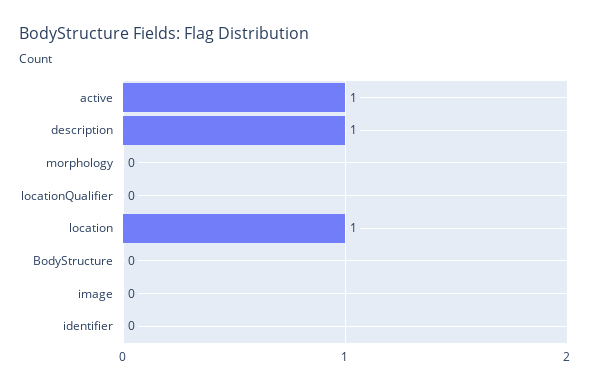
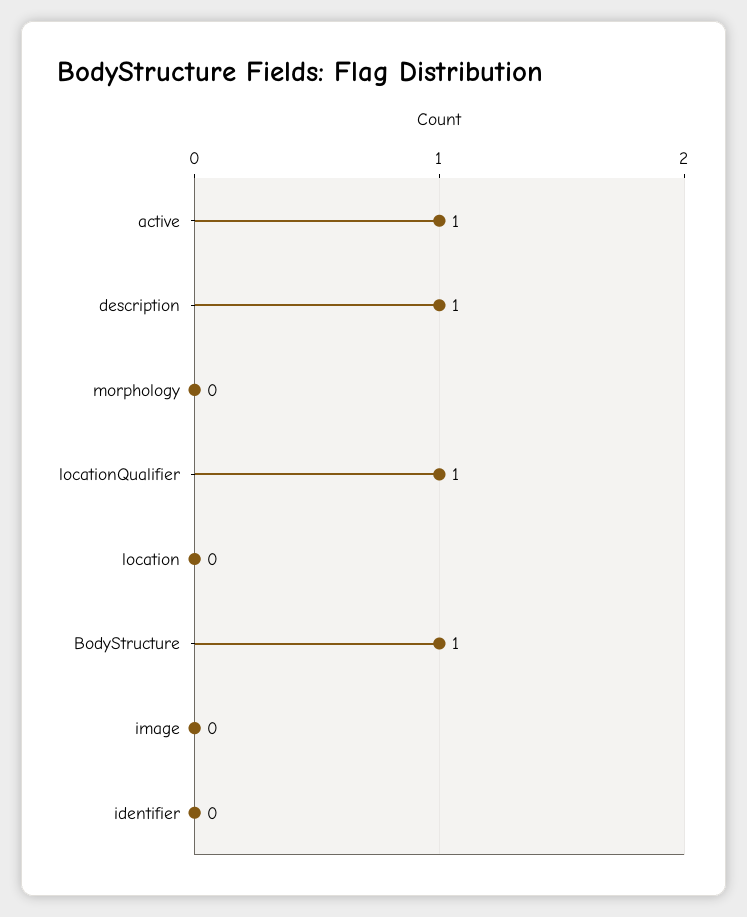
  {
    "active": 1,
    "description": 1,
    "morphology": 0,
-   "locationQualifier": 0,
+   "locationQualifier": 1,
-   "location": 1,
+   "location": 0,
-   "BodyStructure": 0,
+   "BodyStructure": 1,
    "image": 0,
    "identifier": 0
  }

